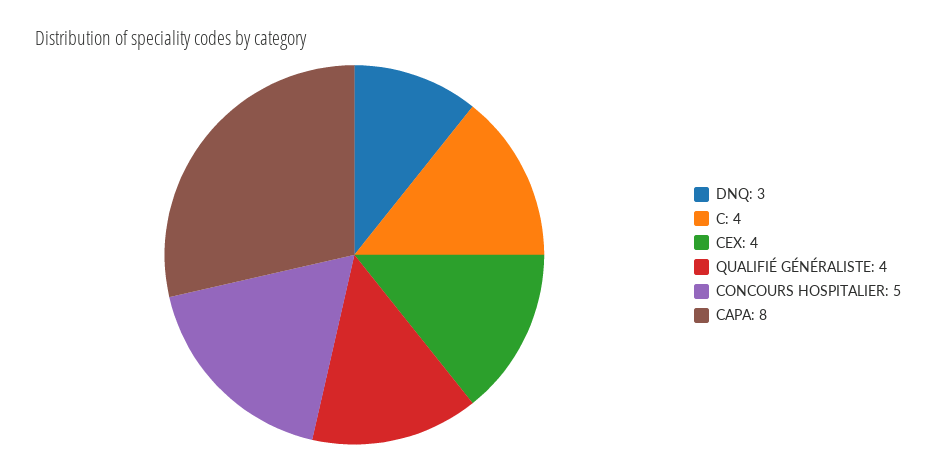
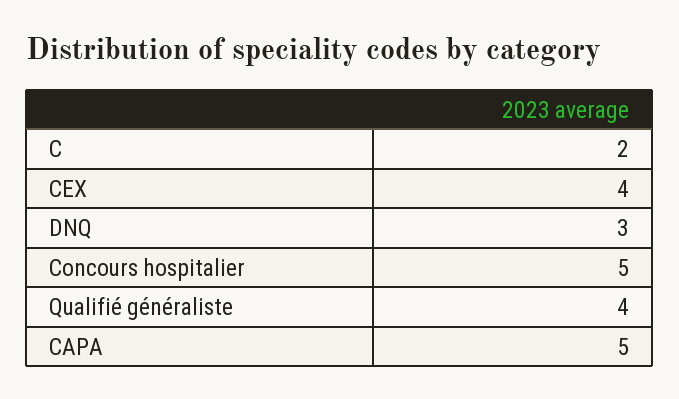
  {
    "DNQ": 3,
-   "C": 4,
+   "C": 2,
    "CEX": 4,
    "QUALIFIÉ GÉNÉRALISTE": 4,
    "CONCOURS HOSPITALIER": 5,
-   "CAPA": 8
+   "CAPA": 5
  }

